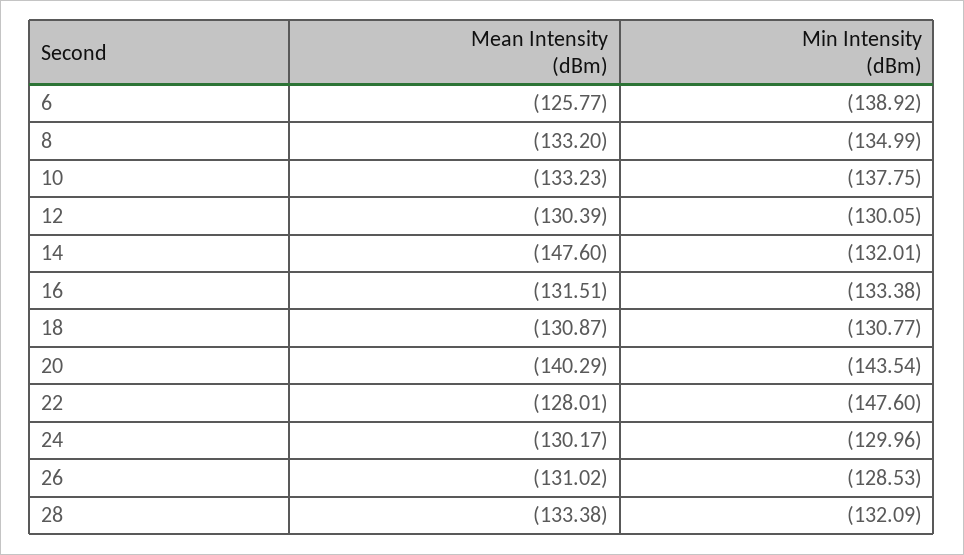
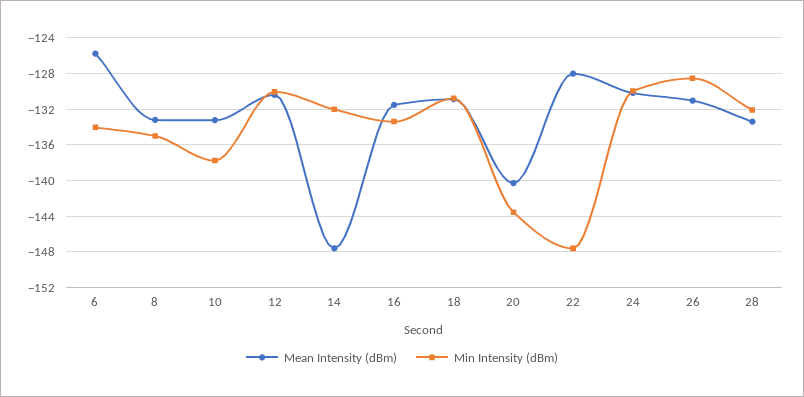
  {
    "Mean Intensity (dBm)": {
      "6": -125.77,
      "8": -133.2,
      "10": -133.23,
      "12": -130.39,
      "14": -147.6,
      "16": -131.51,
      "18": -130.87,
      "20": -140.29,
      "22": -128.01,
      "24": -130.17,
      "26": -131.02,
      "28": -133.38
    },
    "Min Intensity (dBm)": {
-     "6": -138.92,
+     "6": -134,
      "8": -134.99,
      "10": -137.75,
      "12": -130.05,
      "14": -132.01,
      "16": -133.38,
      "18": -130.77,
      "20": -143.54,
      "22": -147.6,
      "24": -129.96,
      "26": -128.53,
      "28": -132.09
    }
  }

